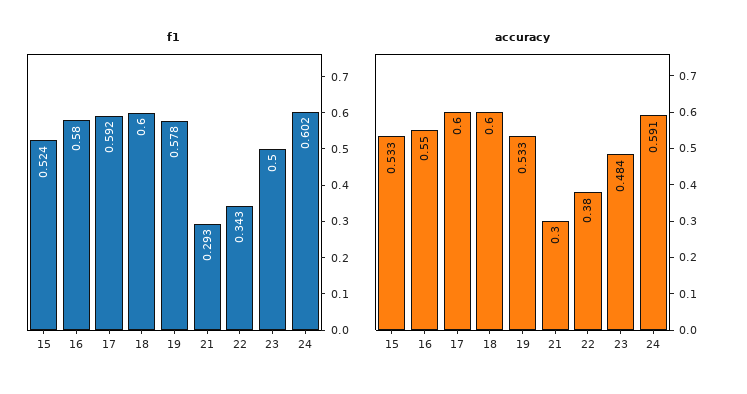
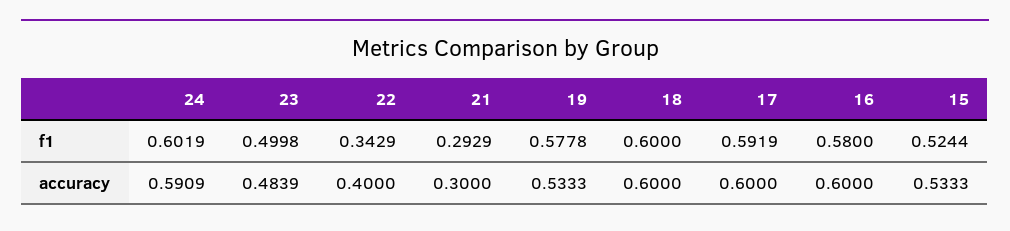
  {
    "f1": {
      "15": 0.5244,
      "16": 0.58,
      "17": 0.5919,
      "18": 0.6,
      "19": 0.5778,
      "21": 0.2929,
      "22": 0.3429,
      "23": 0.4998,
      "24": 0.6019
    },
    "accuracy": {
      "15": 0.5333,
-     "16": 0.55,
+     "16": 0.6,
      "17": 0.6,
      "18": 0.6,
      "19": 0.5333,
      "21": 0.3,
-     "22": 0.38,
+     "22": 0.4,
      "23": 0.4839,
      "24": 0.5909
    }
  }

